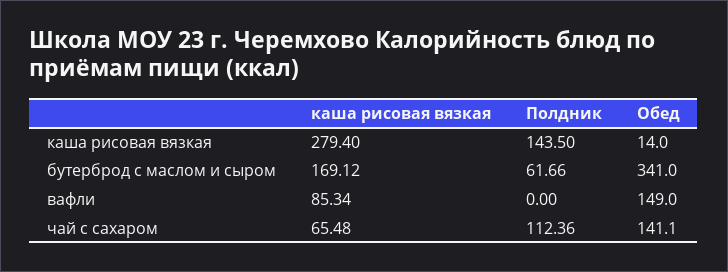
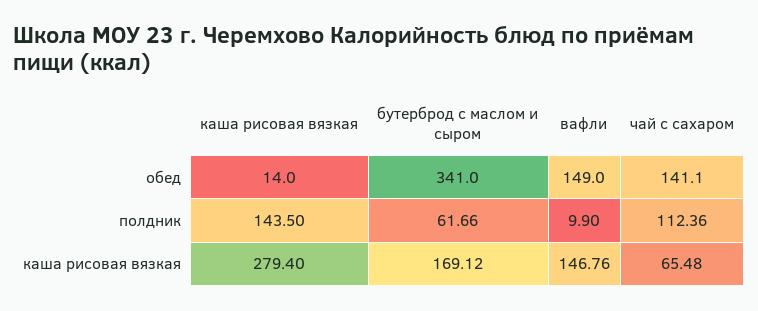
  {
    "каша рисовая вязкая": {
      "каша рисовая вязкая": 279.4,
      "бутерброд с маслом и сыром": 169.12,
-     "вафли": 85.34,
+     "вафли": 146.76,
      "чай с сахаром": 65.48
    },
    "Полдник": {
      "каша рисовая вязкая": 143.5,
      "бутерброд с маслом и сыром": 61.66,
-     "вафли": 0,
+     "вафли": 9.9,
      "чай с сахаром": 112.36
    },
    "Обед": {
      "каша рисовая вязкая": 14,
      "бутерброд с маслом и сыром": 341,
      "вафли": 149,
      "чай с сахаром": 141.1
    }
  }

